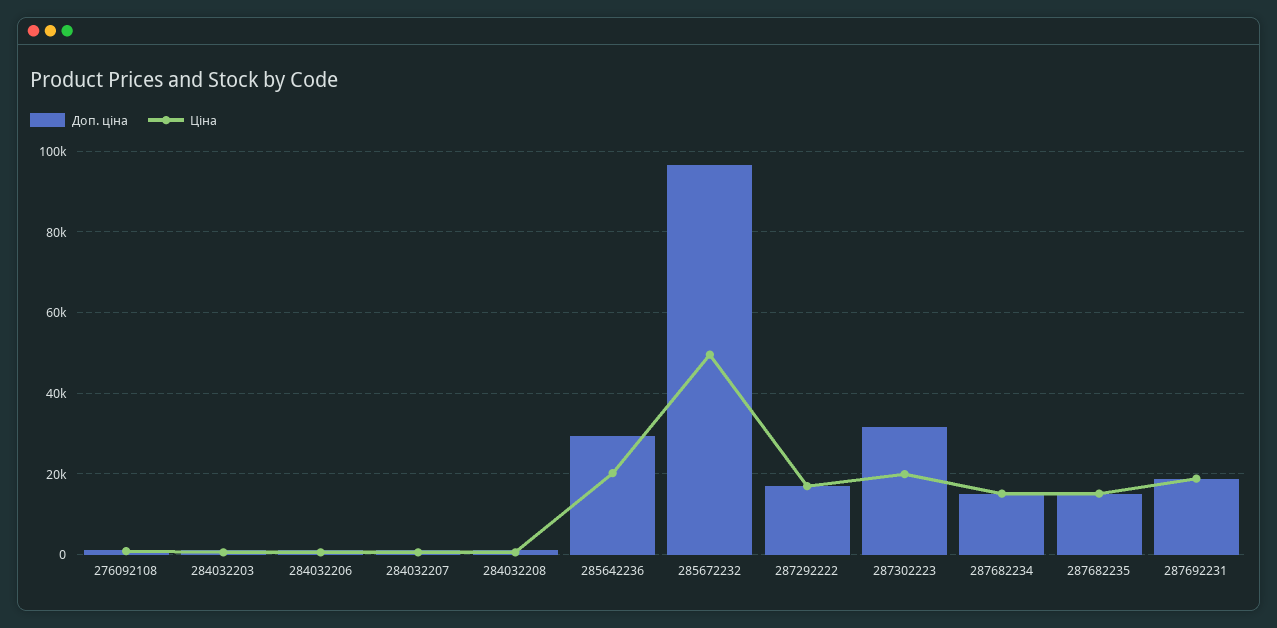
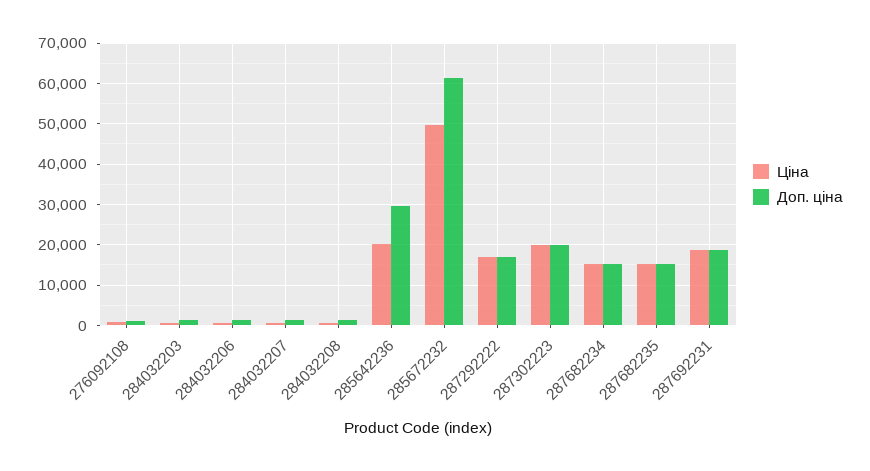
  {
    "Доп. ціна": {
      "276092108": 2000,
      "284032203": 2000,
      "284032206": 2000,
      "284032207": 2000,
      "284032208": 2000,
      "285642236": 30000,
-     "285672232": 96000,
+     "285672232": 62000,
      "287292222": 16000,
-     "287302223": 32000,
+     "287302223": 20000,
      "287682234": 16000,
      "287682235": 16000,
      "287692231": 18000
    },
    "Ціна": {
      "276092108": 0,
      "284032203": 0,
      "284032206": 0,
      "284032207": 0,
      "284032208": 0,
      "285642236": 20000,
      "285672232": 50000,
      "287292222": 16000,
      "287302223": 20000,
      "287682234": 16000,
      "287682235": 16000,
      "287692231": 18000
    }
  }

